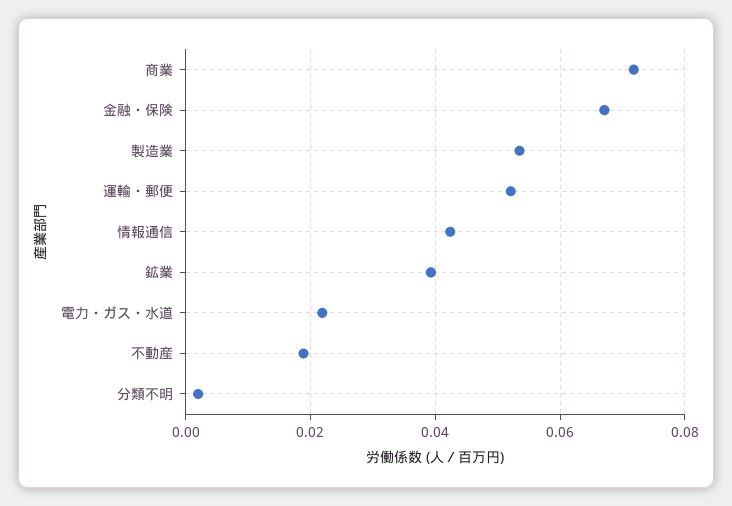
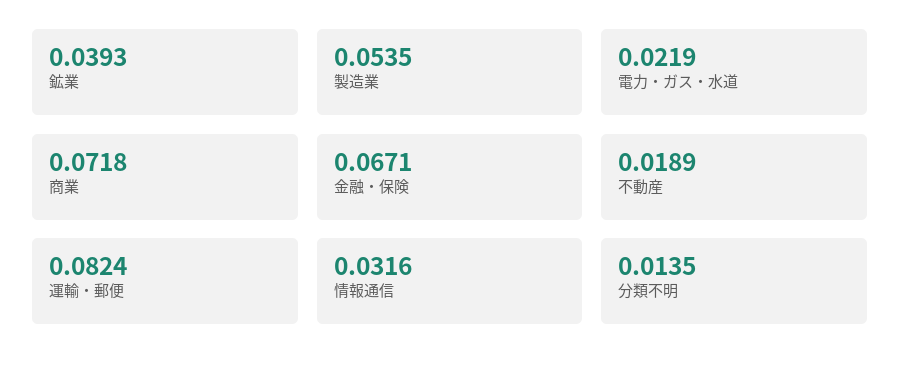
  {
    "商業": 0.0718,
    "金融・保険": 0.0671,
    "製造業": 0.0535,
-   "運輸・郵便": 0.052,
+   "運輸・郵便": 0.0824,
-   "情報通信": 0.042,
+   "情報通信": 0.0316,
    "鉱業": 0.0393,
    "電力・ガス・水道": 0.0219,
    "不動産": 0.0189,
-   "分類不明": 0.002
+   "分類不明": 0.0135
  }

